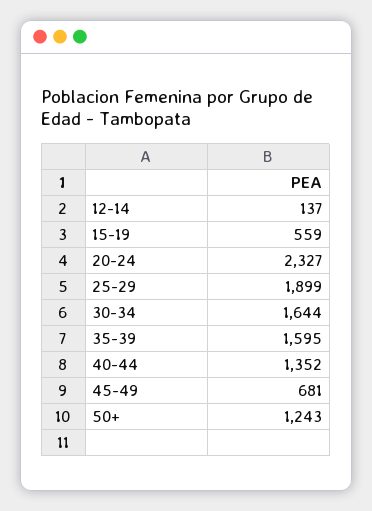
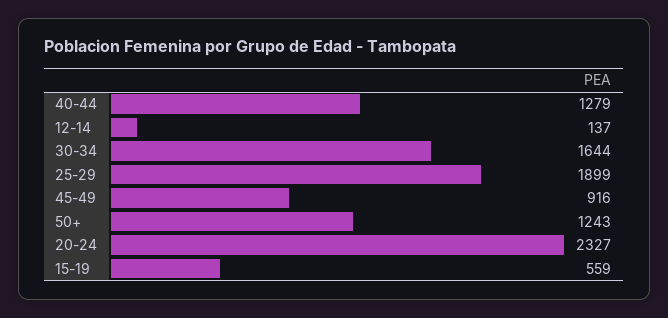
  {
    "12-14": 137,
    "15-19": 559,
    "20-24": 2327,
    "25-29": 1899,
    "30-34": 1644,
-   "35-39": 1595,
-   "40-44": 1352,
+   "40-44": 1279,
-   "45-49": 681,
+   "45-49": 916,
    "50+": 1243
  }

